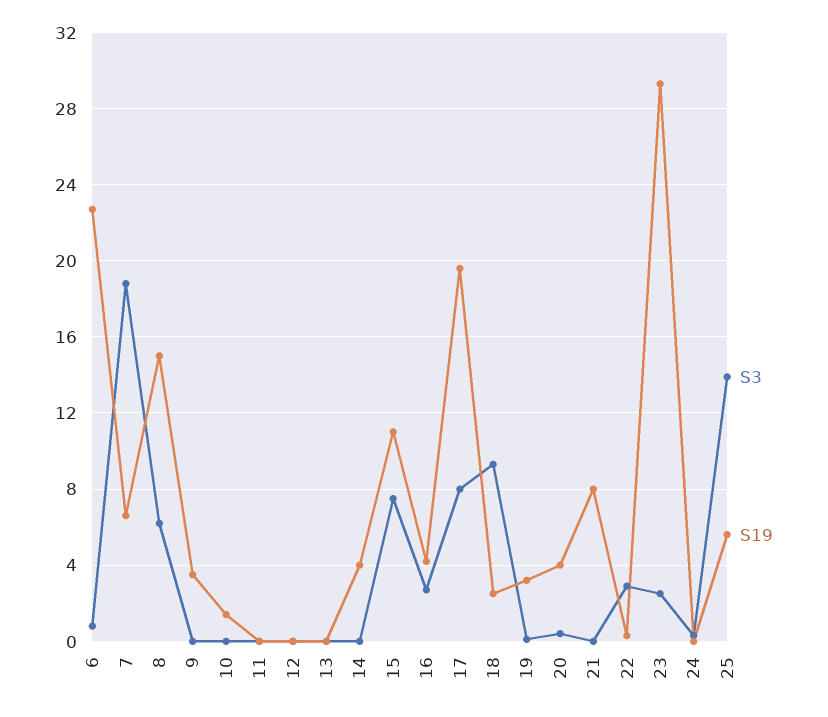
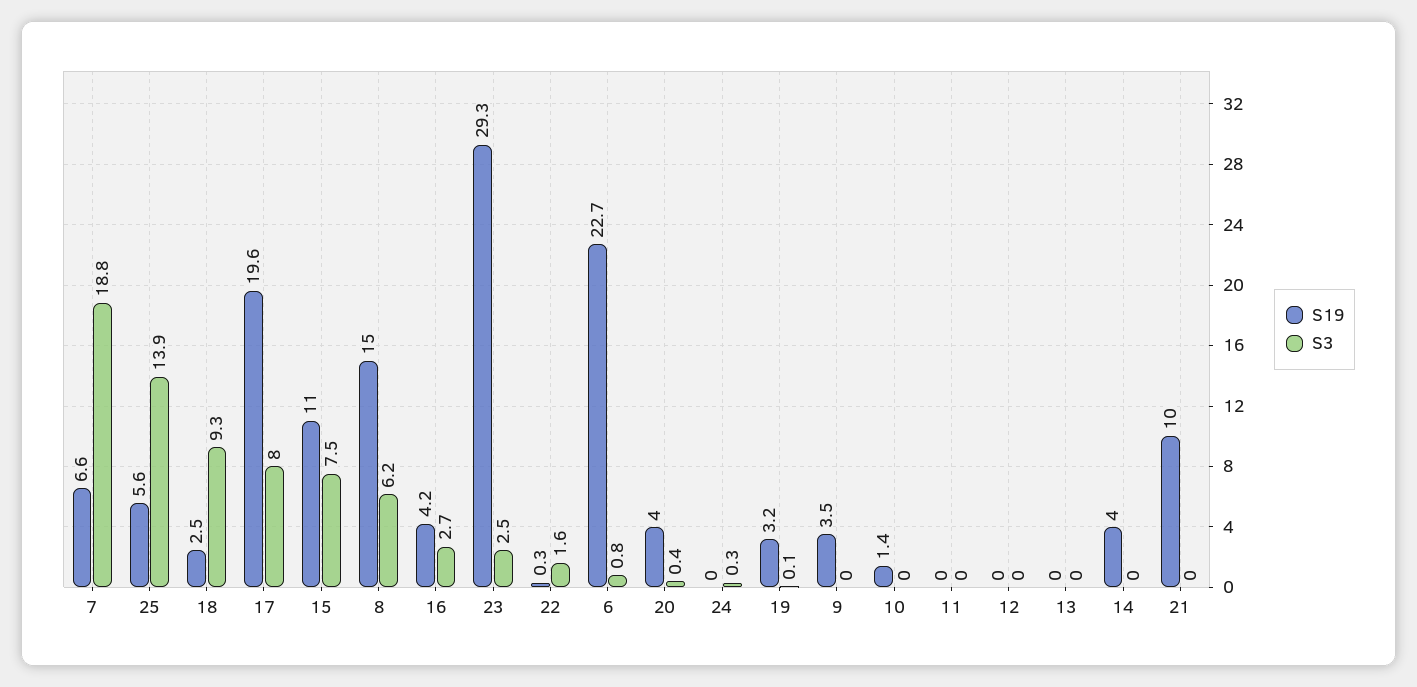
  {
    "S3": {
      "6": 0.8,
      "7": 18.8,
      "8": 6.2,
      "9": 0,
      "10": 0,
      "11": 0,
      "12": 0,
      "13": 0,
      "14": 0,
      "15": 7.5,
      "16": 2.7,
      "17": 8,
      "18": 9.3,
      "19": 0.1,
      "20": 0.4,
      "21": 0,
-     "22": 3,
+     "22": 1.6,
      "23": 2.5,
      "24": 0.3,
      "25": 13.9
    },
    "S19": {
      "6": 22.7,
      "7": 6.6,
      "8": 15,
      "9": 3.5,
      "10": 1.4,
      "11": 0,
      "12": 0,
      "13": 0,
      "14": 4,
      "15": 11,
      "16": 4.2,
      "17": 19.6,
      "18": 2.5,
      "19": 3.2,
      "20": 4,
-     "21": 8,
+     "21": 10,
      "22": 0.3,
      "23": 29.3,
      "24": 0,
      "25": 5.6
    }
  }

